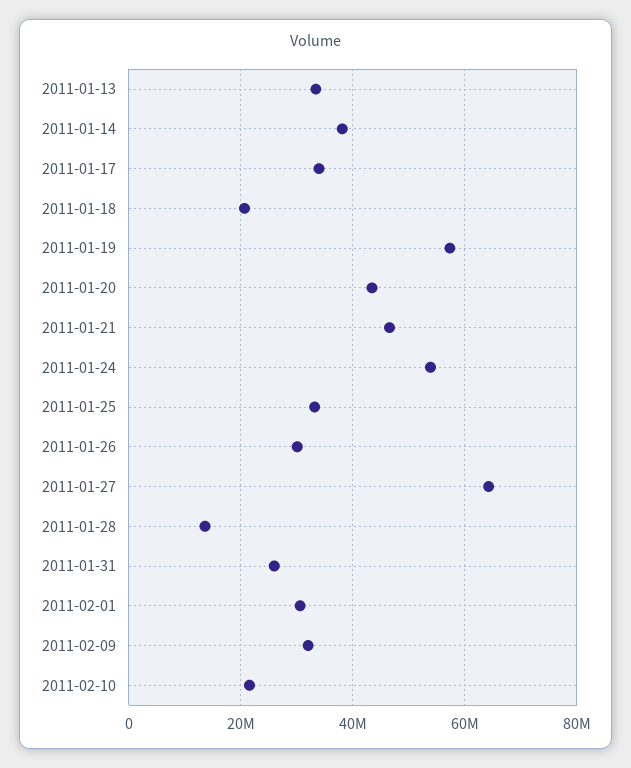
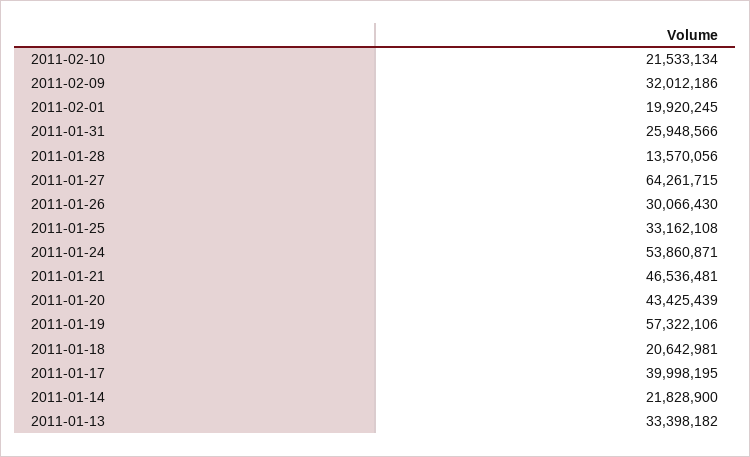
  {
    "2011-01-13": 33398182,
-   "2011-01-14": 38000000,
+   "2011-01-14": 21828900,
-   "2011-01-17": 34000000,
+   "2011-01-17": 39998195,
    "2011-01-18": 20642981,
    "2011-01-19": 57322106,
    "2011-01-20": 43425439,
    "2011-01-21": 46536481,
    "2011-01-24": 53860871,
    "2011-01-25": 33162108,
    "2011-01-26": 30066430,
    "2011-01-27": 64261715,
    "2011-01-28": 13570056,
    "2011-01-31": 25948566,
-   "2011-02-01": 30000000,
+   "2011-02-01": 19920245,
    "2011-02-09": 32012186,
    "2011-02-10": 21533134
  }

